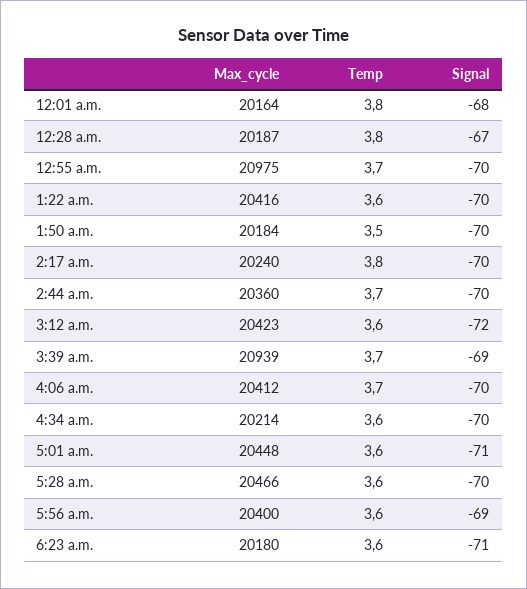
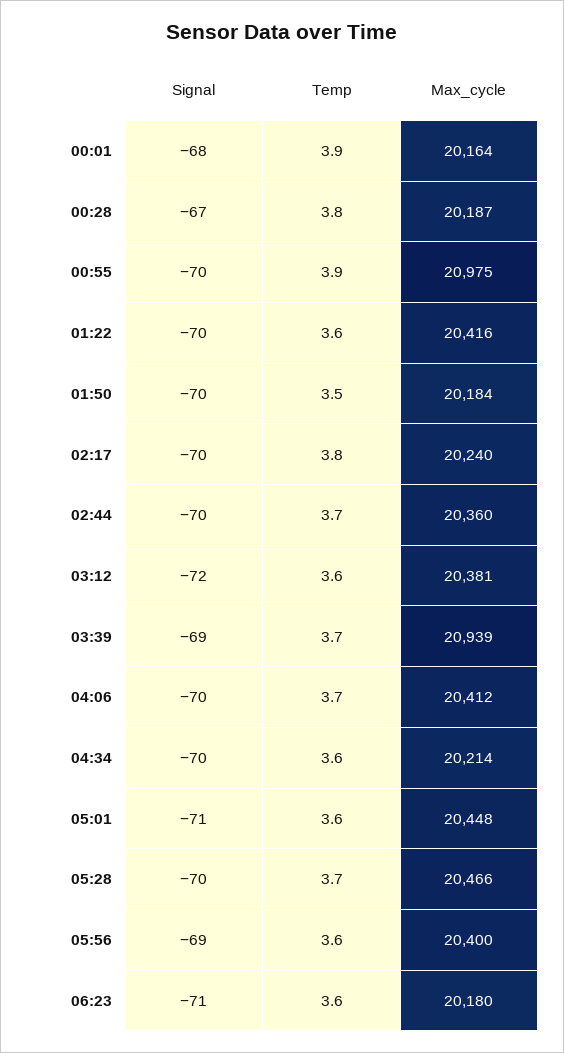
  {
    "Max_cycle": {
      "12:01 a.m.": 20164,
      "12:28 a.m.": 20187,
      "12:55 a.m.": 20975,
      "1:22 a.m.": 20416,
      "1:50 a.m.": 20184,
      "2:17 a.m.": 20240,
      "2:44 a.m.": 20360,
-     "3:12 a.m.": 20423,
+     "3:12 a.m.": 20381,
      "3:39 a.m.": 20939,
      "4:06 a.m.": 20412,
      "4:34 a.m.": 20214,
      "5:01 a.m.": 20448,
      "5:28 a.m.": 20466,
      "5:56 a.m.": 20400,
      "6:23 a.m.": 20180
    },
    "Temp": {
-     "12:01 a.m.": 3.8,
+     "12:01 a.m.": 3.9,
      "12:28 a.m.": 3.8,
-     "12:55 a.m.": 3.7,
+     "12:55 a.m.": 3.9,
      "1:22 a.m.": 3.6,
      "1:50 a.m.": 3.5,
      "2:17 a.m.": 3.8,
      "2:44 a.m.": 3.7,
      "3:12 a.m.": 3.6,
      "3:39 a.m.": 3.7,
      "4:06 a.m.": 3.7,
      "4:34 a.m.": 3.6,
      "5:01 a.m.": 3.6,
-     "5:28 a.m.": 3.6,
+     "5:28 a.m.": 3.7,
      "5:56 a.m.": 3.6,
      "6:23 a.m.": 3.6
    },
    "Signal": {
      "12:01 a.m.": -68,
      "12:28 a.m.": -67,
      "12:55 a.m.": -70,
      "1:22 a.m.": -70,
      "1:50 a.m.": -70,
      "2:17 a.m.": -70,
      "2:44 a.m.": -70,
      "3:12 a.m.": -72,
      "3:39 a.m.": -69,
      "4:06 a.m.": -70,
      "4:34 a.m.": -70,
      "5:01 a.m.": -71,
      "5:28 a.m.": -70,
      "5:56 a.m.": -69,
      "6:23 a.m.": -71
    }
  }

